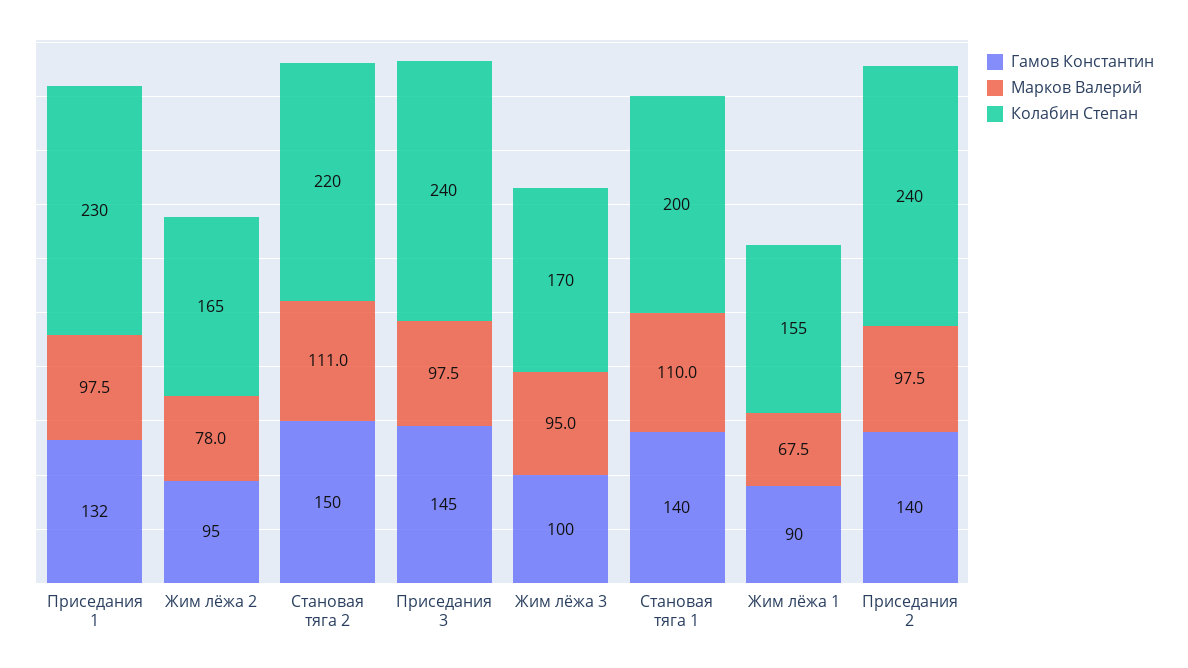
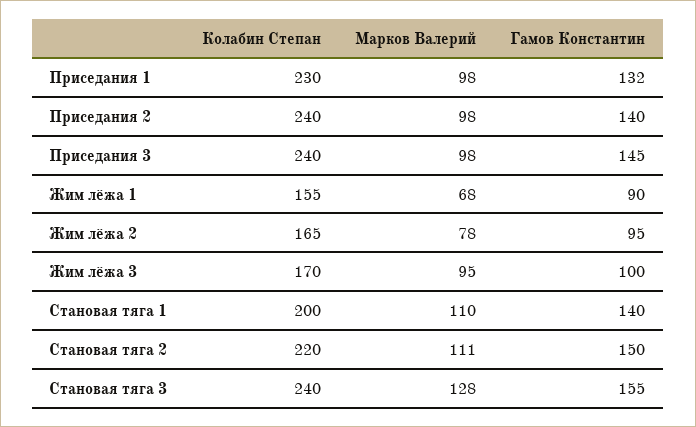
  {
    "Гамов Константин": {
      "Приседания 1": 132,
      "Жим лёжа 2": 95,
      "Становая тяга 2": 150,
      "Приседания 3": 145,
      "Жим лёжа 3": 100,
      "Становая тяга 1": 140,
      "Жим лёжа 1": 90,
-     "Приседания 2": 140
+     "Приседания 2": 140,
+     "Становая тяга 3": 155
    },
    "Марков Валерий": {
      "Приседания 1": 97.5,
      "Жим лёжа 2": 78,
      "Становая тяга 2": 111,
      "Приседания 3": 97.5,
      "Жим лёжа 3": 95,
      "Становая тяга 1": 110,
      "Жим лёжа 1": 67.5,
-     "Приседания 2": 97.5
+     "Приседания 2": 97.5,
+     "Становая тяга 3": 128
    },
    "Колабин Степан": {
      "Приседания 1": 230,
      "Жим лёжа 2": 165,
      "Становая тяга 2": 220,
      "Приседания 3": 240,
      "Жим лёжа 3": 170,
      "Становая тяга 1": 200,
      "Жим лёжа 1": 155,
-     "Приседания 2": 240
+     "Приседания 2": 240,
+     "Становая тяга 3": 240
    }
  }

